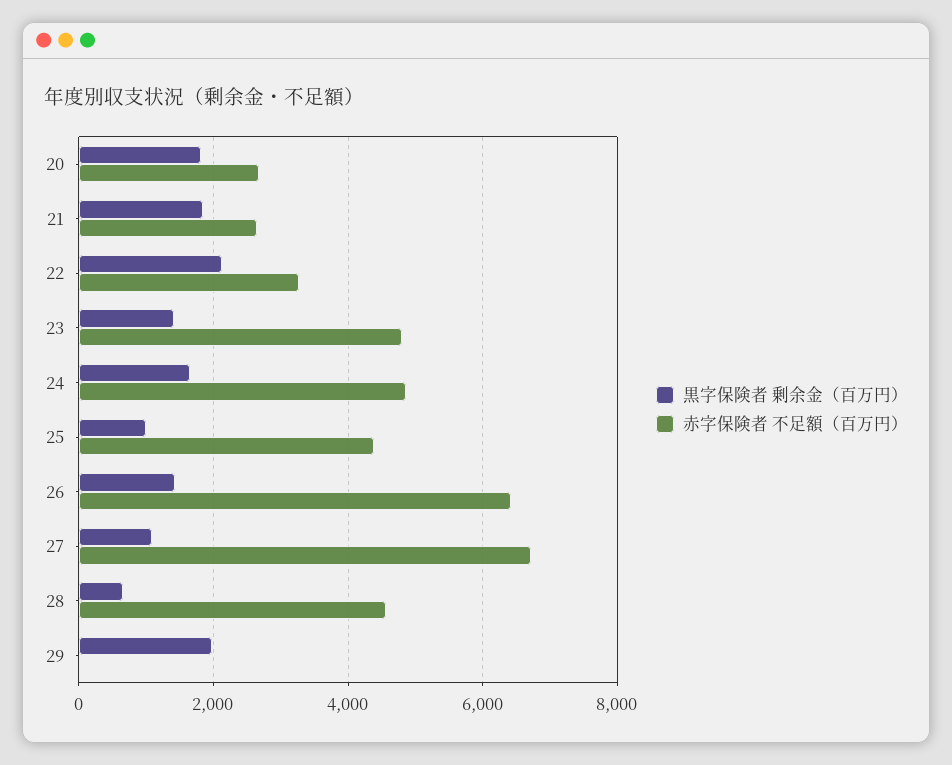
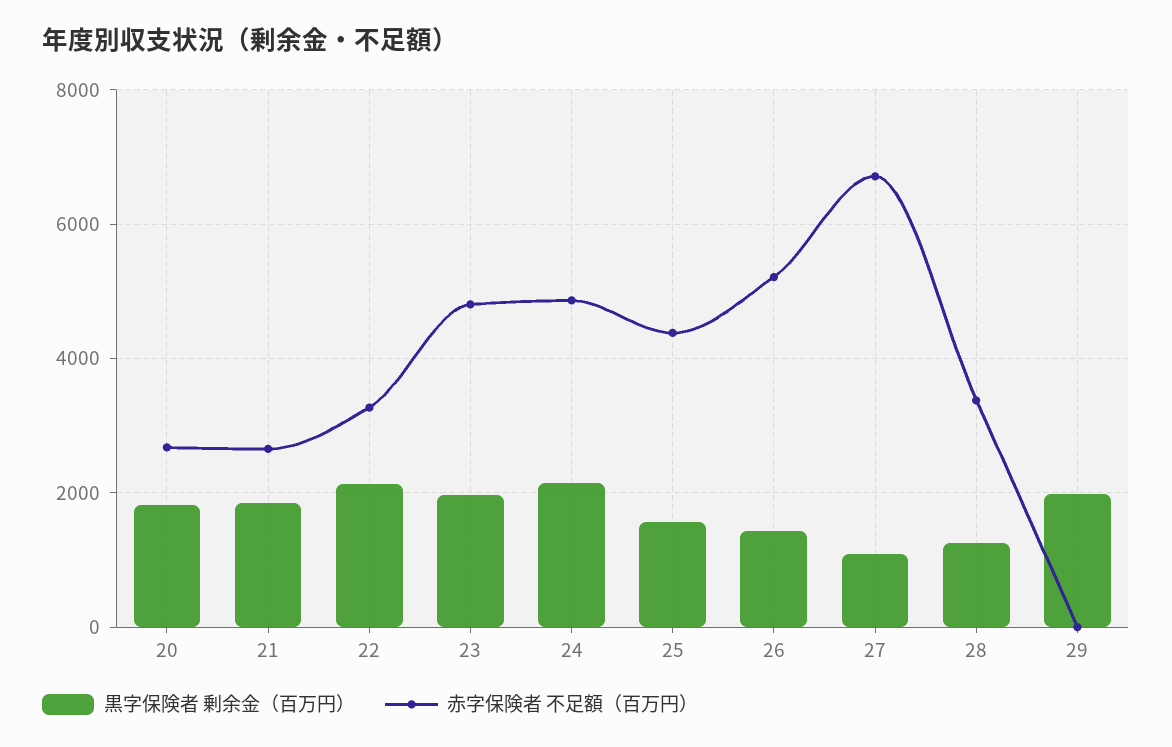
  {
    "黒字保険者 剰余金（百万円）": {
      "20": 1800,
      "21": 1800,
      "22": 2200,
-     "23": 1400,
+     "23": 2000,
-     "24": 1600,
+     "24": 2200,
-     "25": 1000,
+     "25": 1600,
      "26": 1400,
      "27": 1000,
-     "28": 600,
+     "28": 1200,
      "29": 2000
    },
    "赤字保険者 不足額（百万円）": {
      "20": 2600,
      "21": 2600,
      "22": 3200,
      "23": 4800,
      "24": 4800,
      "25": 4400,
-     "26": 6400,
+     "26": 5200,
      "27": 6800,
-     "28": 4600,
+     "28": 3400,
      "29": 0
    }
  }

